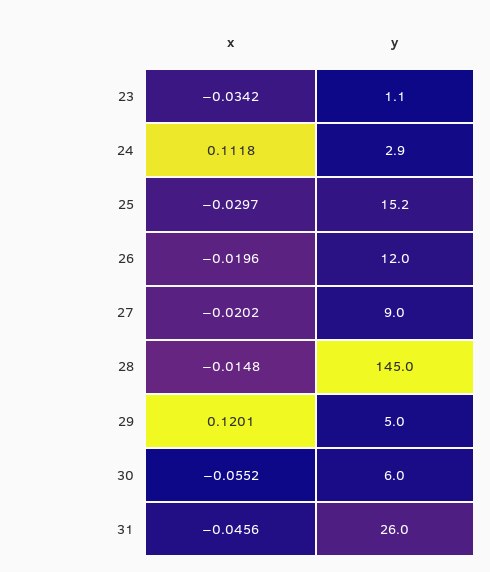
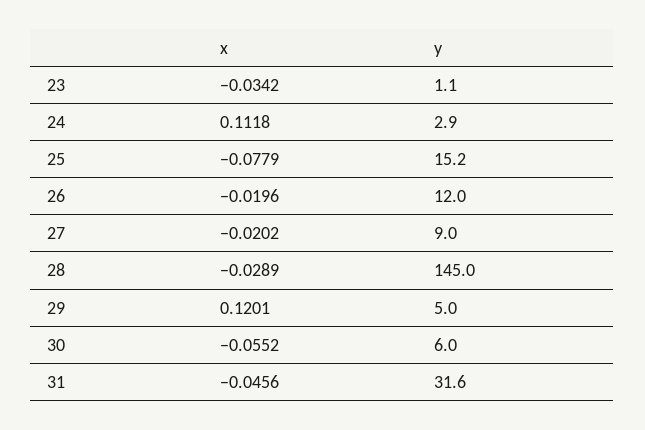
  {
    "x": {
      "23": -0.0342,
      "24": 0.1118,
-     "25": -0.0297,
+     "25": -0.0779,
      "26": -0.0196,
      "27": -0.0202,
-     "28": -0.0148,
+     "28": -0.0289,
      "29": 0.1201,
      "30": -0.0552,
      "31": -0.0456
    },
    "y": {
      "23": 1.1,
      "24": 2.9,
      "25": 15.2,
      "26": 12,
      "27": 9,
      "28": 145,
      "29": 5,
      "30": 6,
-     "31": 26
+     "31": 31.6
    }
  }

